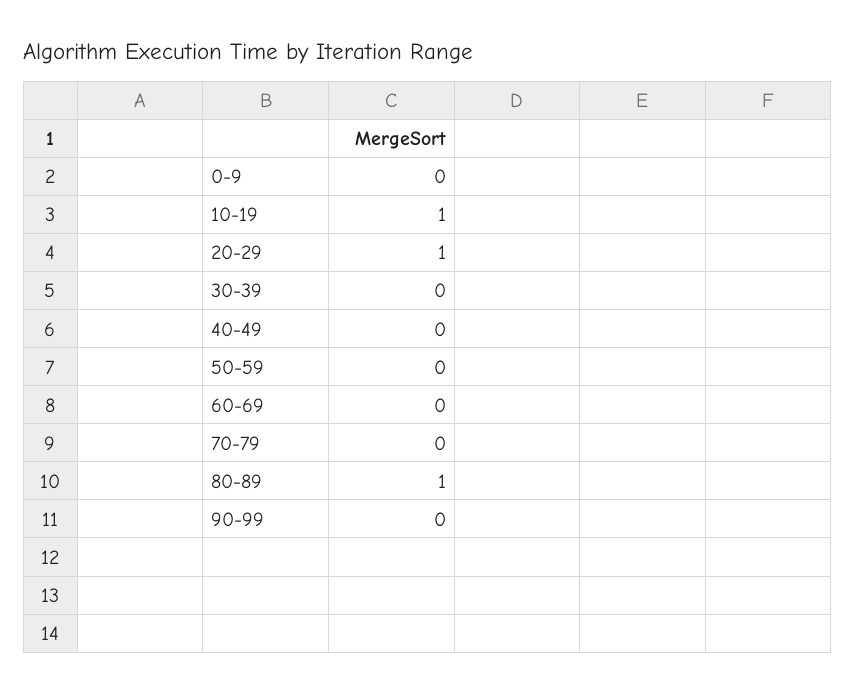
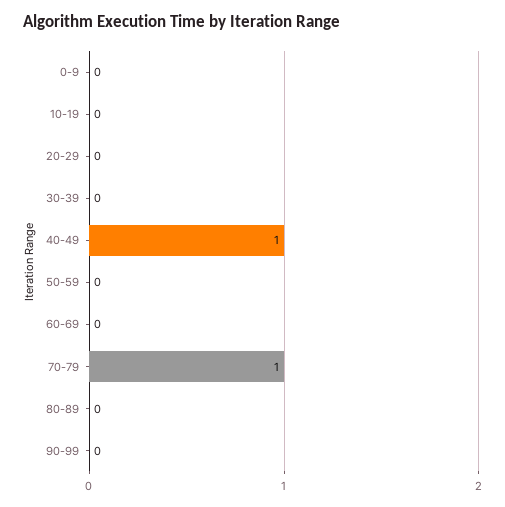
  {
    "0-9": 0,
-   "10-19": 1,
+   "10-19": 0,
-   "20-29": 1,
+   "20-29": 0,
    "30-39": 0,
-   "40-49": 0,
+   "40-49": 1,
    "50-59": 0,
    "60-69": 0,
-   "70-79": 0,
+   "70-79": 1,
-   "80-89": 1,
+   "80-89": 0,
    "90-99": 0
  }

